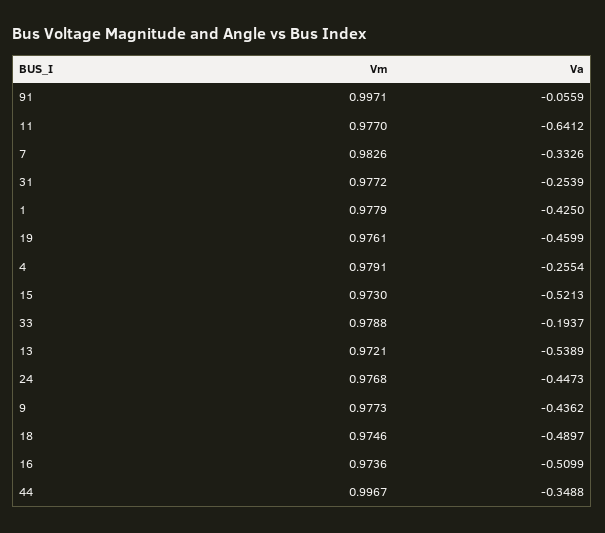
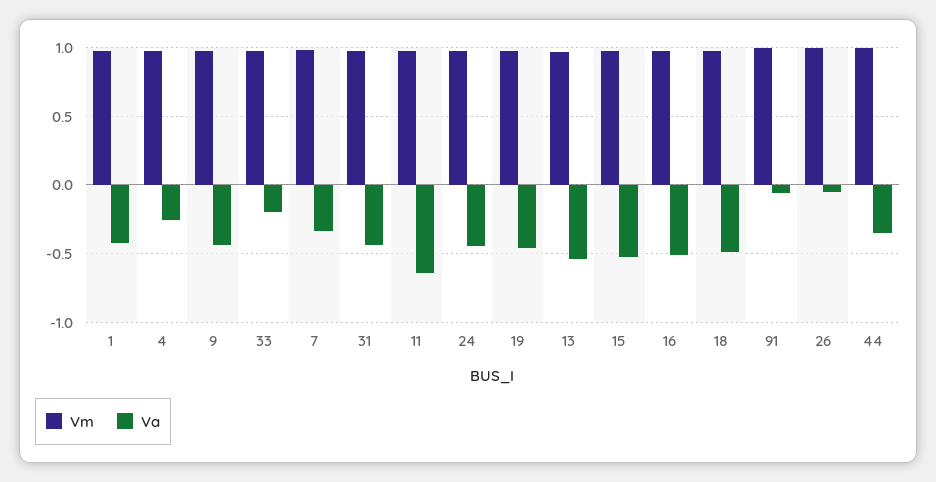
  {
    "Vm": {
      "91": 0.9971,
      "11": 0.977,
      "7": 0.9826,
      "31": 0.9772,
      "1": 0.9779,
      "19": 0.9761,
      "4": 0.9791,
      "15": 0.973,
      "33": 0.9788,
      "13": 0.9721,
      "24": 0.9768,
      "9": 0.9773,
      "18": 0.9746,
      "16": 0.9736,
-     "44": 0.9967
+     "44": 0.9967,
+     "26": 1
    },
    "Va": {
      "91": -0.0559,
      "11": -0.6412,
      "7": -0.3326,
-     "31": -0.2539,
+     "31": -0.45,
      "1": -0.425,
      "19": -0.4599,
      "4": -0.2554,
      "15": -0.5213,
      "33": -0.1937,
      "13": -0.5389,
      "24": -0.4473,
      "9": -0.4362,
      "18": -0.4897,
      "16": -0.5099,
-     "44": -0.3488
+     "44": -0.3488,
+     "26": -0.05
    }
  }

